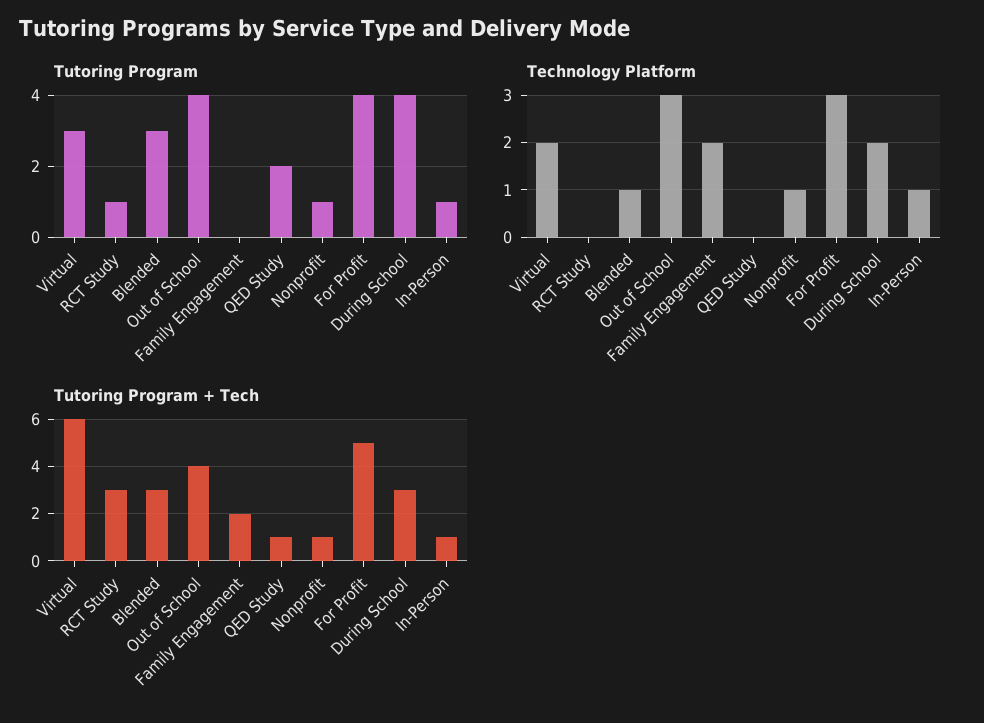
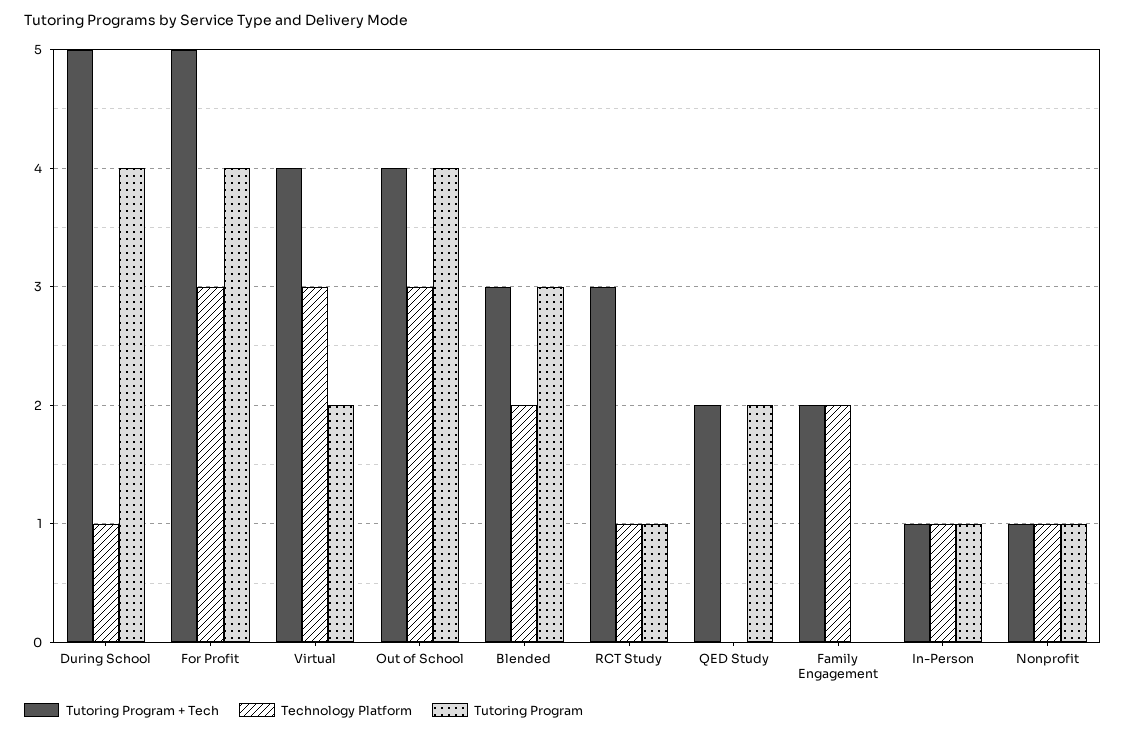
  {
    "Tutoring Program": {
-     "Virtual": 3,
+     "Virtual": 2,
      "RCT Study": 1,
      "Blended": 3,
      "Out of School": 4,
      "Family Engagement": 0,
      "QED Study": 2,
      "Nonprofit": 1,
      "For Profit": 4,
      "During School": 4,
      "In-Person": 1
    },
    "Technology Platform": {
-     "Virtual": 2,
+     "Virtual": 3,
-     "RCT Study": 0,
+     "RCT Study": 1,
-     "Blended": 1,
+     "Blended": 2,
      "Out of School": 3,
      "Family Engagement": 2,
      "QED Study": 0,
      "Nonprofit": 1,
      "For Profit": 3,
-     "During School": 2,
+     "During School": 1,
      "In-Person": 1
    },
    "Tutoring Program + Tech": {
-     "Virtual": 6,
+     "Virtual": 4,
      "RCT Study": 3,
      "Blended": 3,
      "Out of School": 4,
      "Family Engagement": 2,
-     "QED Study": 1,
+     "QED Study": 2,
      "Nonprofit": 1,
      "For Profit": 5,
-     "During School": 3,
+     "During School": 5,
      "In-Person": 1
    }
  }

